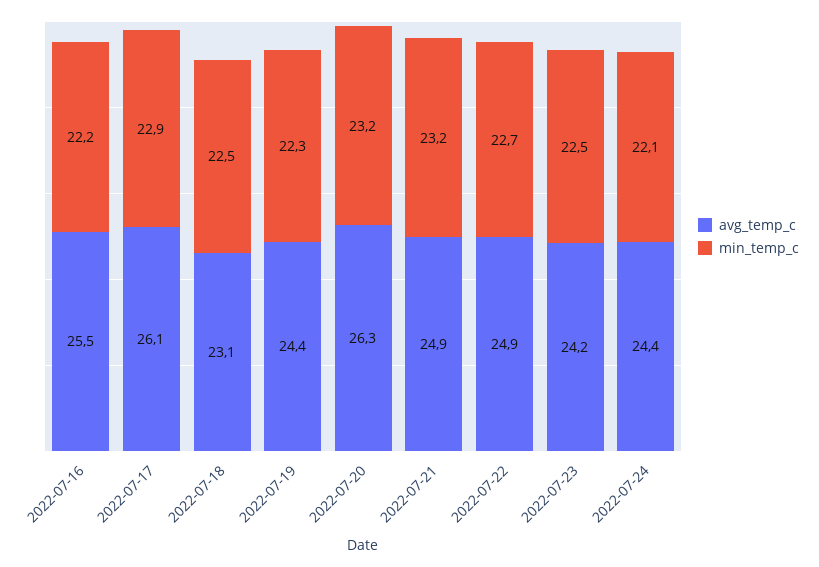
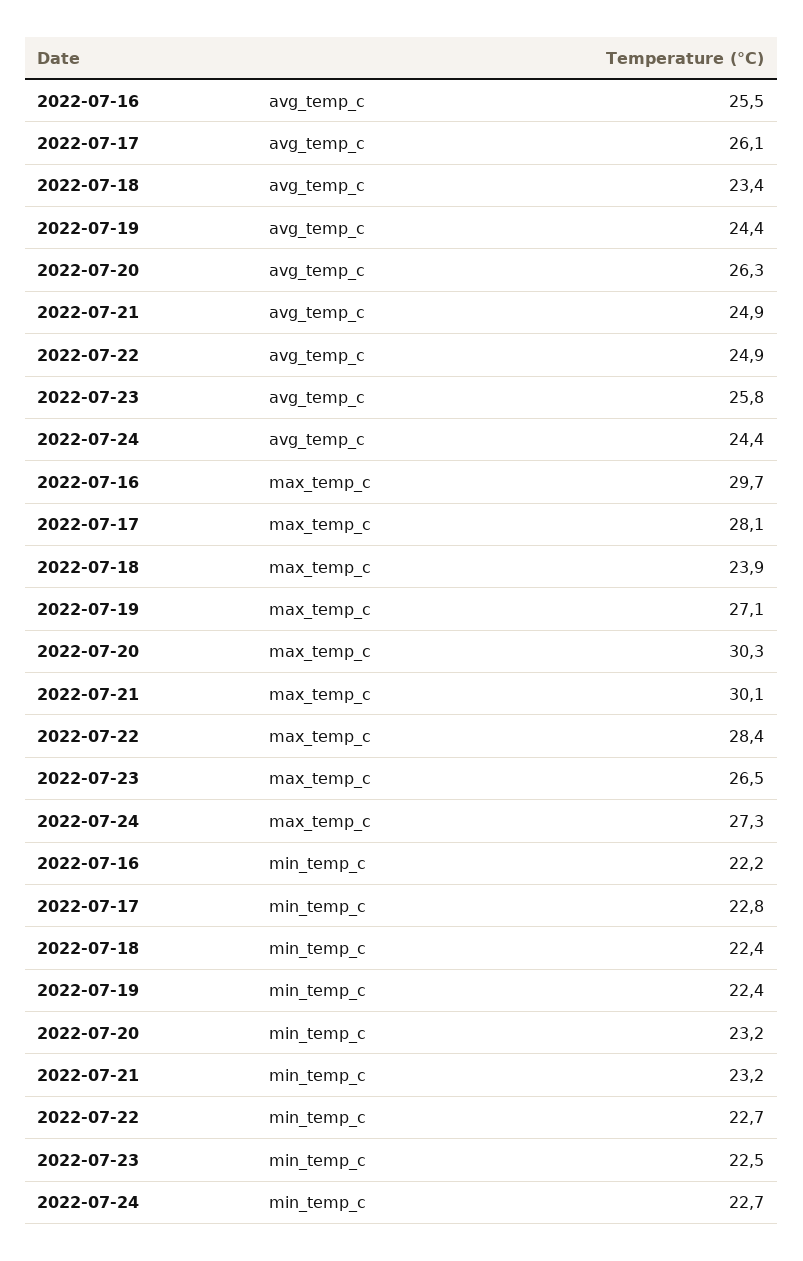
  {
    "avg_temp_c": {
      "2022-07-16": 25.5,
      "2022-07-17": 26.1,
-     "2022-07-18": 23.1,
+     "2022-07-18": 23.4,
      "2022-07-19": 24.4,
      "2022-07-20": 26.3,
      "2022-07-21": 24.9,
      "2022-07-22": 24.9,
-     "2022-07-23": 24.2,
+     "2022-07-23": 25.8,
      "2022-07-24": 24.4
    },
    "min_temp_c": {
      "2022-07-16": 22.2,
-     "2022-07-17": 22.9,
+     "2022-07-17": 22.8,
-     "2022-07-18": 22.5,
+     "2022-07-18": 22.4,
-     "2022-07-19": 22.3,
+     "2022-07-19": 22.4,
      "2022-07-20": 23.2,
      "2022-07-21": 23.2,
      "2022-07-22": 22.7,
      "2022-07-23": 22.5,
-     "2022-07-24": 22.1
+     "2022-07-24": 22.7
-   }
+   },
+   "max_temp_c": {
+     "2022-07-16": 29.7,
+     "2022-07-17": 28.1,
+     "2022-07-18": 23.9,
+     "2022-07-19": 27.1,
+     "2022-07-20": 30.3,
+     "2022-07-21": 30.1,
+     "2022-07-22": 28.4,
+     "2022-07-23": 26.5,
+     "2022-07-24": 27.3
+   }
  }

